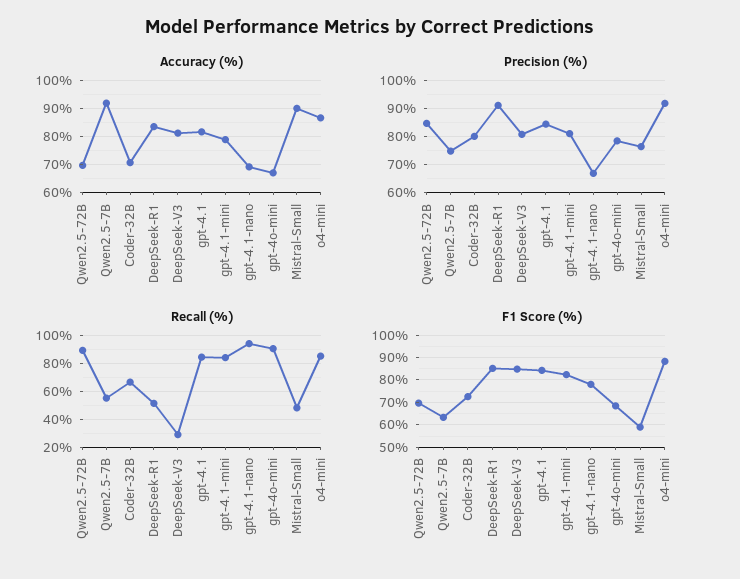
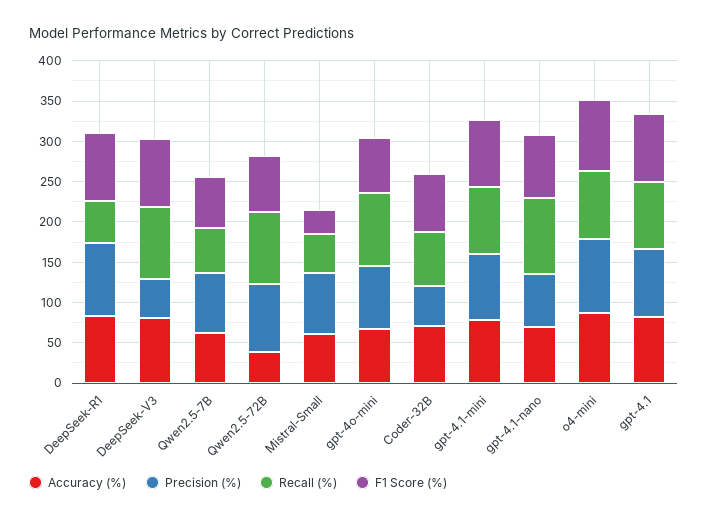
  {
    "Accuracy (%)": {
-     "Qwen2.5-72B": 70,
+     "Qwen2.5-72B": 40,
-     "Qwen2.5-7B": 92.5,
+     "Qwen2.5-7B": 60,
      "Coder-32B": 70,
      "DeepSeek-R1": 82.5,
      "DeepSeek-V3": 80,
      "gpt-4.1": 82.5,
      "gpt-4.1-mini": 80,
      "gpt-4.1-nano": 70,
      "gpt-4o-mini": 67.5,
-     "Mistral-Small": 90,
+     "Mistral-Small": 60,
      "o4-mini": 87.5
    },
    "Precision (%)": {
      "Qwen2.5-72B": 85,
      "Qwen2.5-7B": 75,
-     "Coder-32B": 80,
+     "Coder-32B": 50,
      "DeepSeek-R1": 90,
-     "DeepSeek-V3": 80,
+     "DeepSeek-V3": 50,
      "gpt-4.1": 85,
      "gpt-4.1-mini": 80,
      "gpt-4.1-nano": 67.5,
      "gpt-4o-mini": 77.5,
      "Mistral-Small": 77.5,
      "o4-mini": 92.5
    },
    "Recall (%)": {
      "Qwen2.5-72B": 90,
      "Qwen2.5-7B": 55,
      "Coder-32B": 65,
      "DeepSeek-R1": 50,
-     "DeepSeek-V3": 30,
+     "DeepSeek-V3": 90,
      "gpt-4.1": 85,
      "gpt-4.1-mini": 85,
      "gpt-4.1-nano": 95,
      "gpt-4o-mini": 90,
      "Mistral-Small": 50,
      "o4-mini": 85
    },
    "F1 Score (%)": {
      "Qwen2.5-72B": 70,
      "Qwen2.5-7B": 65,
      "Coder-32B": 75,
      "DeepSeek-R1": 85,
      "DeepSeek-V3": 85,
      "gpt-4.1": 85,
      "gpt-4.1-mini": 80,
      "gpt-4.1-nano": 80,
      "gpt-4o-mini": 70,
-     "Mistral-Small": 60,
+     "Mistral-Small": 30,
      "o4-mini": 90
    }
  }

